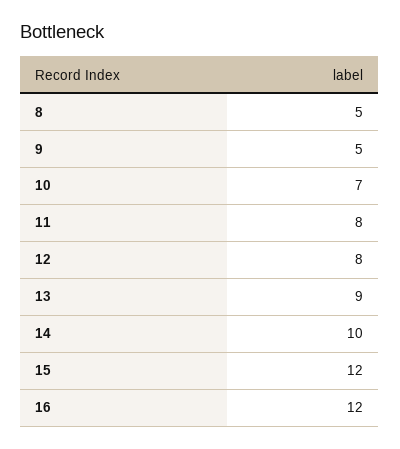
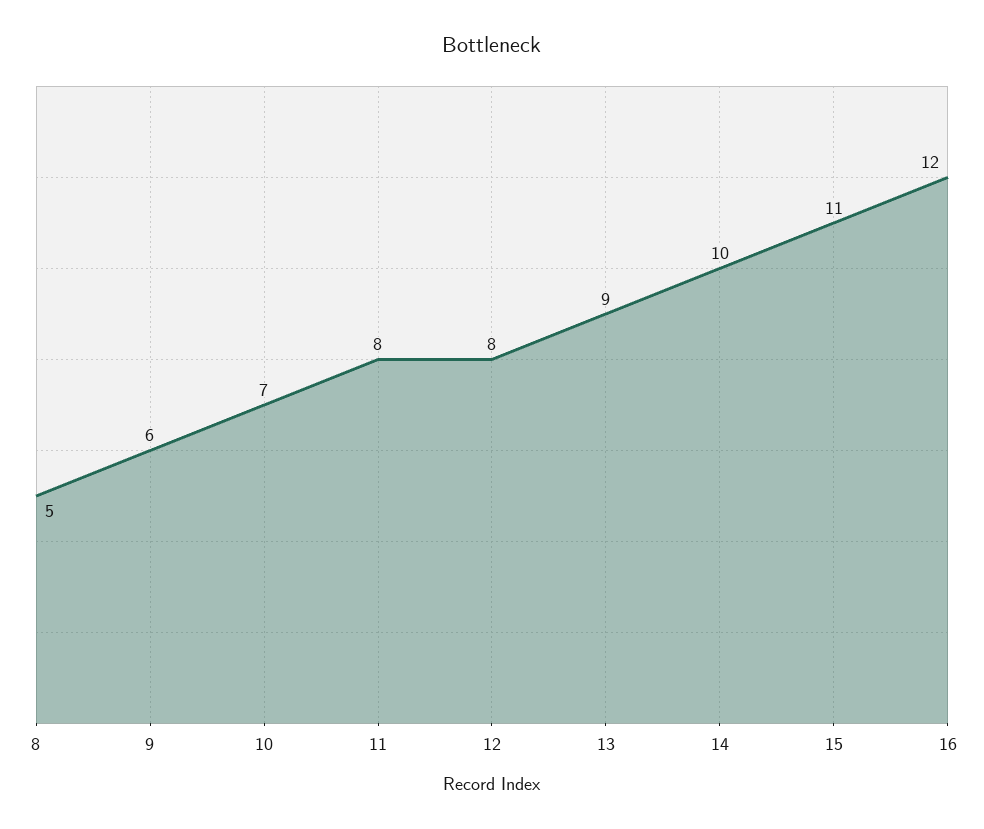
  {
    "8": 5,
-   "9": 5,
+   "9": 6,
    "10": 7,
    "11": 8,
    "12": 8,
    "13": 9,
    "14": 10,
-   "15": 12,
+   "15": 11,
    "16": 12
  }

